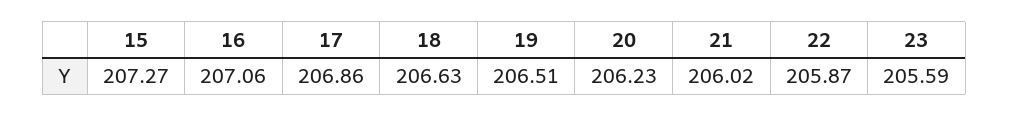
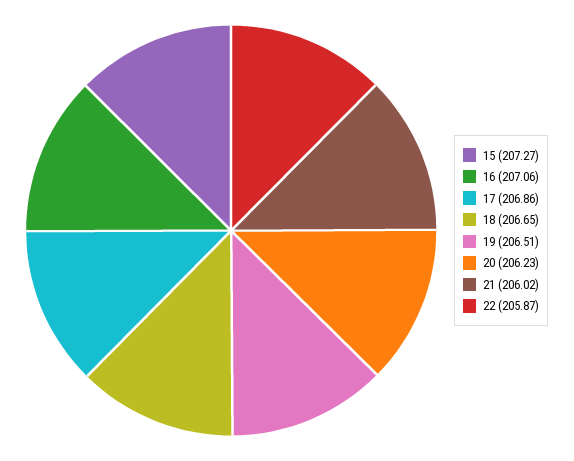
  {
    "15": 207.27,
    "16": 207.06,
    "17": 206.86,
-   "18": 206.63,
+   "18": 206.65,
    "19": 206.51,
    "20": 206.23,
    "21": 206.02,
-   "22": 205.87,
+   "22": 205.87
-   "23": 205.59
  }

